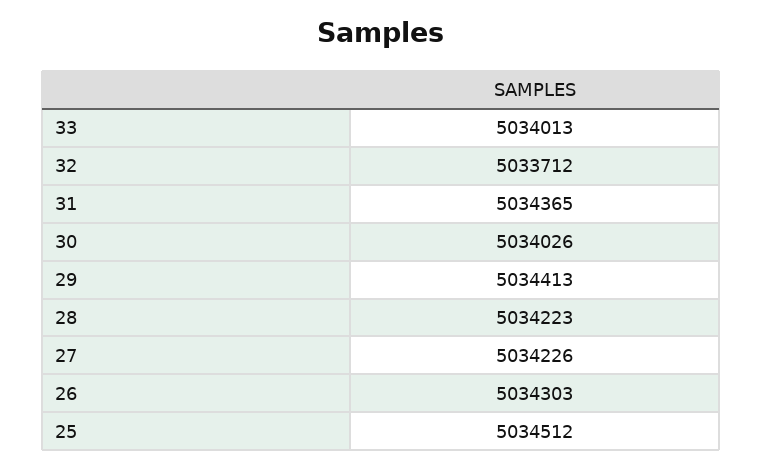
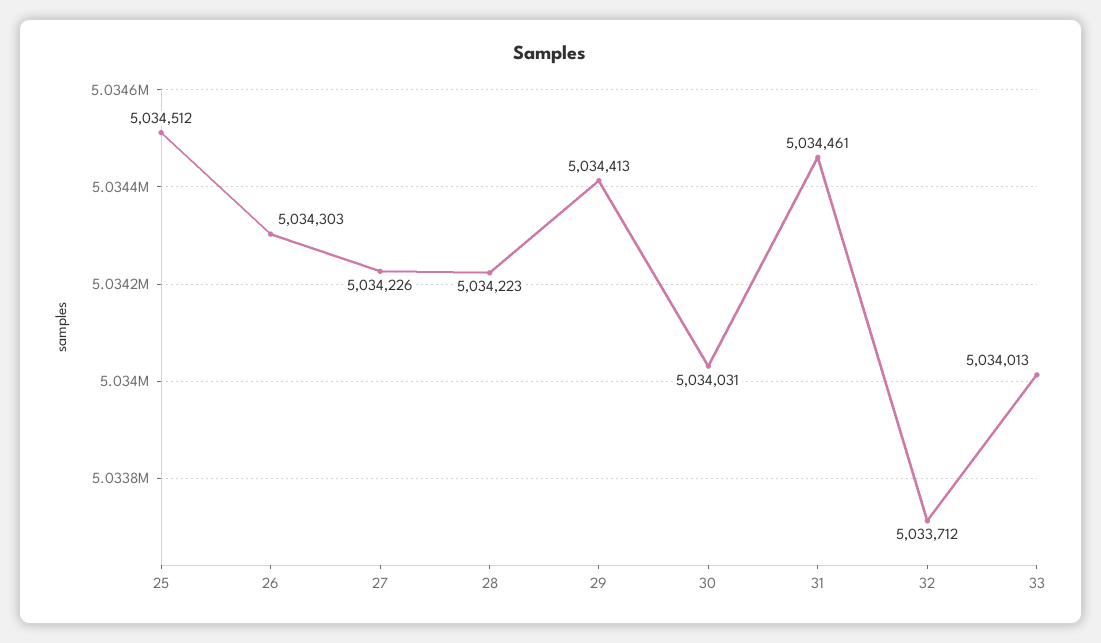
  {
    "33": 5034013,
    "32": 5033712,
-   "31": 5034365,
+   "31": 5034461,
-   "30": 5034026,
+   "30": 5034031,
    "29": 5034413,
    "28": 5034223,
    "27": 5034226,
    "26": 5034303,
    "25": 5034512
  }

